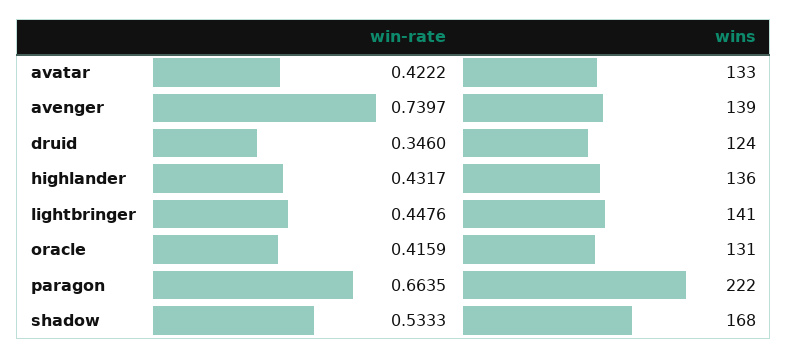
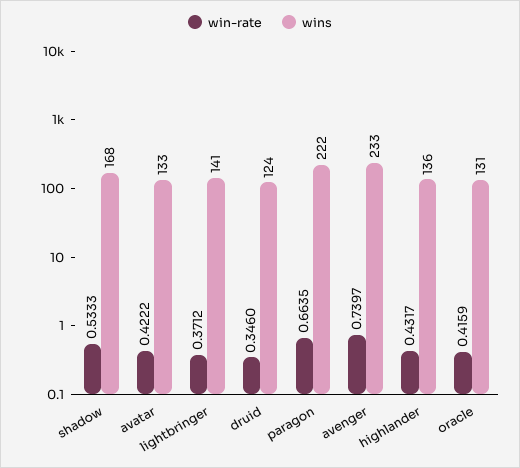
  {
    "win-rate": {
      "avatar": 0.4222,
      "avenger": 0.7397,
      "druid": 0.346,
      "highlander": 0.4317,
-     "lightbringer": 0.4476,
+     "lightbringer": 0.3712,
      "oracle": 0.4159,
      "paragon": 0.6635,
      "shadow": 0.5333
    },
    "wins": {
      "avatar": 133,
-     "avenger": 139,
+     "avenger": 233,
      "druid": 124,
      "highlander": 136,
      "lightbringer": 141,
      "oracle": 131,
      "paragon": 222,
      "shadow": 168
    }
  }

